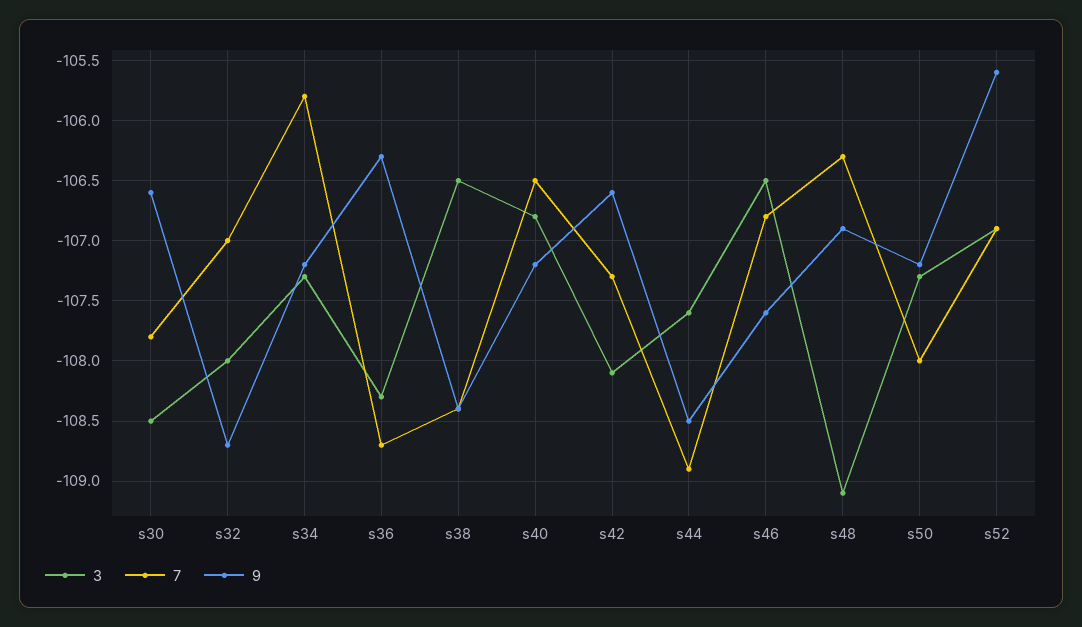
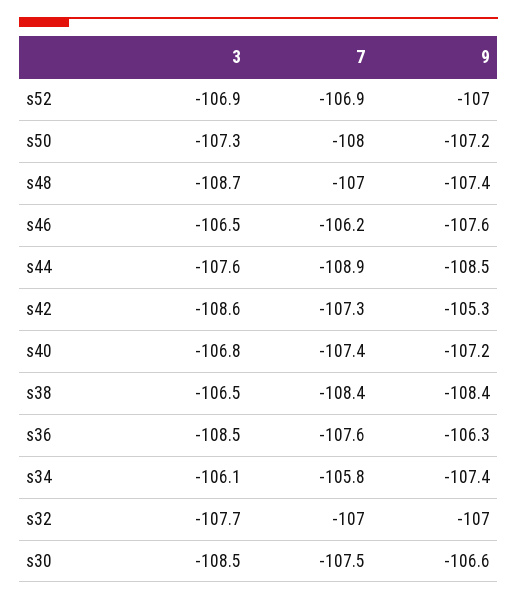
  {
    "3": {
      "s30": -108.5,
-     "s32": -108,
+     "s32": -107.7,
-     "s34": -107.3,
+     "s34": -106.1,
-     "s36": -108.3,
+     "s36": -108.5,
      "s38": -106.5,
      "s40": -106.8,
-     "s42": -108.1,
+     "s42": -108.6,
      "s44": -107.6,
      "s46": -106.5,
-     "s48": -109.1,
+     "s48": -108.7,
      "s50": -107.3,
      "s52": -106.9
    },
    "7": {
-     "s30": -107.8,
+     "s30": -107.5,
      "s32": -107,
      "s34": -105.8,
-     "s36": -108.7,
+     "s36": -107.6,
      "s38": -108.4,
-     "s40": -106.5,
+     "s40": -107.4,
      "s42": -107.3,
      "s44": -108.9,
-     "s46": -106.8,
+     "s46": -106.2,
-     "s48": -106.3,
+     "s48": -107,
      "s50": -108,
      "s52": -106.9
    },
    "9": {
      "s30": -106.6,
-     "s32": -108.7,
+     "s32": -107,
-     "s34": -107.2,
+     "s34": -107.4,
      "s36": -106.3,
      "s38": -108.4,
      "s40": -107.2,
-     "s42": -106.6,
+     "s42": -105.3,
      "s44": -108.5,
      "s46": -107.6,
-     "s48": -106.9,
+     "s48": -107.4,
      "s50": -107.2,
-     "s52": -105.6
+     "s52": -107
    }
  }

